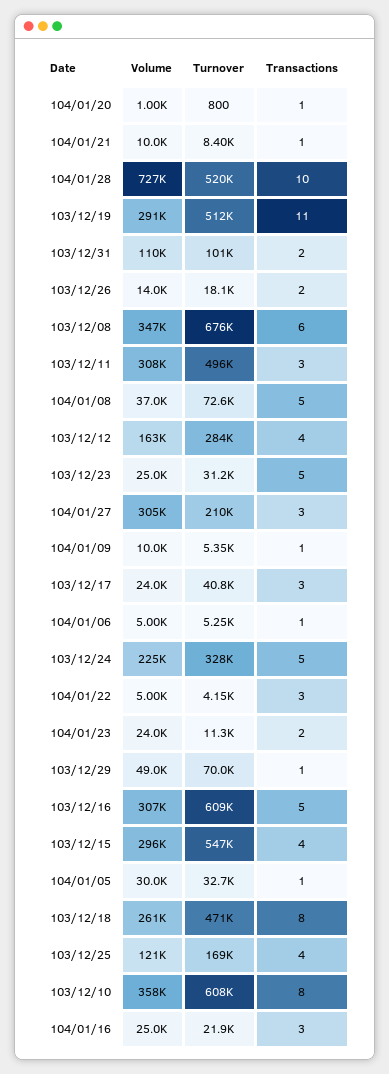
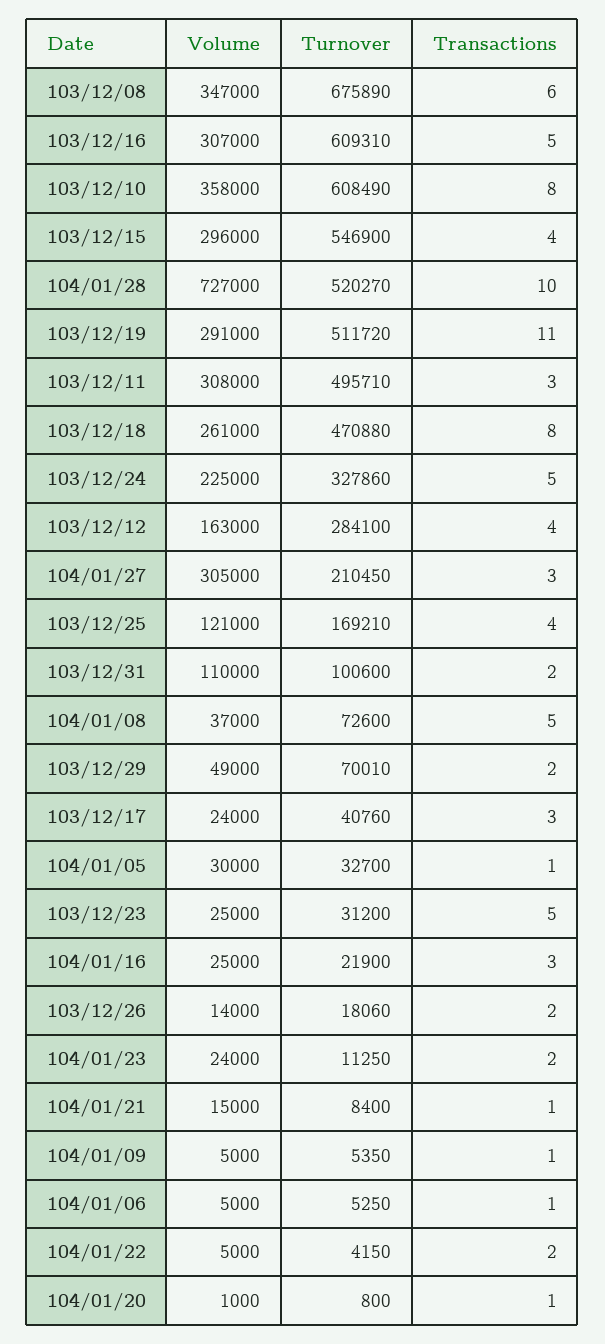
  {
    "Volume": {
      "104/01/20": 1000,
-     "104/01/21": 10000,
+     "104/01/21": 15000,
      "104/01/28": 727000,
      "103/12/19": 291000,
      "103/12/31": 110000,
      "103/12/26": 14000,
      "103/12/08": 347000,
      "103/12/11": 308000,
      "104/01/08": 37000,
      "103/12/12": 163000,
      "103/12/23": 25000,
      "104/01/27": 305000,
-     "104/01/09": 10000,
+     "104/01/09": 5000,
      "103/12/17": 24000,
      "104/01/06": 5000,
      "103/12/24": 225000,
      "104/01/22": 5000,
      "104/01/23": 24000,
      "103/12/29": 49000,
      "103/12/16": 307000,
      "103/12/15": 296000,
      "104/01/05": 30000,
      "103/12/18": 261000,
      "103/12/25": 121000,
      "103/12/10": 358000,
      "104/01/16": 25000
    },
    "Turnover": {
      "104/01/20": 800,
      "104/01/21": 8400,
      "104/01/28": 520270,
      "103/12/19": 511720,
      "103/12/31": 100600,
      "103/12/26": 18060,
      "103/12/08": 675890,
      "103/12/11": 495710,
      "104/01/08": 72600,
      "103/12/12": 284100,
      "103/12/23": 31200,
      "104/01/27": 210450,
      "104/01/09": 5350,
      "103/12/17": 40760,
      "104/01/06": 5250,
      "103/12/24": 327860,
      "104/01/22": 4150,
      "104/01/23": 11250,
      "103/12/29": 70010,
      "103/12/16": 609310,
      "103/12/15": 546900,
      "104/01/05": 32700,
      "103/12/18": 470880,
      "103/12/25": 169210,
      "103/12/10": 608490,
      "104/01/16": 21900
    },
    "Transactions": {
      "104/01/20": 1,
      "104/01/21": 1,
      "104/01/28": 10,
      "103/12/19": 11,
      "103/12/31": 2,
      "103/12/26": 2,
      "103/12/08": 6,
      "103/12/11": 3,
      "104/01/08": 5,
      "103/12/12": 4,
      "103/12/23": 5,
      "104/01/27": 3,
      "104/01/09": 1,
      "103/12/17": 3,
      "104/01/06": 1,
      "103/12/24": 5,
-     "104/01/22": 3,
+     "104/01/22": 2,
      "104/01/23": 2,
-     "103/12/29": 1,
+     "103/12/29": 2,
      "103/12/16": 5,
      "103/12/15": 4,
      "104/01/05": 1,
      "103/12/18": 8,
      "103/12/25": 4,
      "103/12/10": 8,
      "104/01/16": 3
    }
  }

